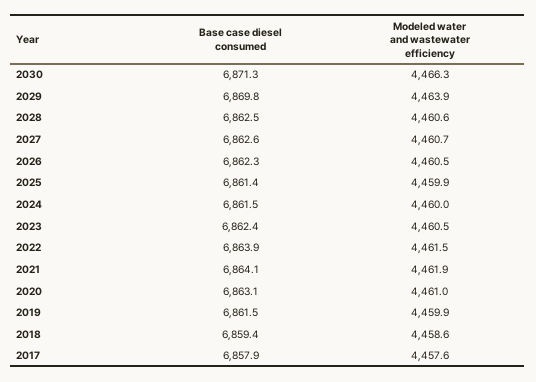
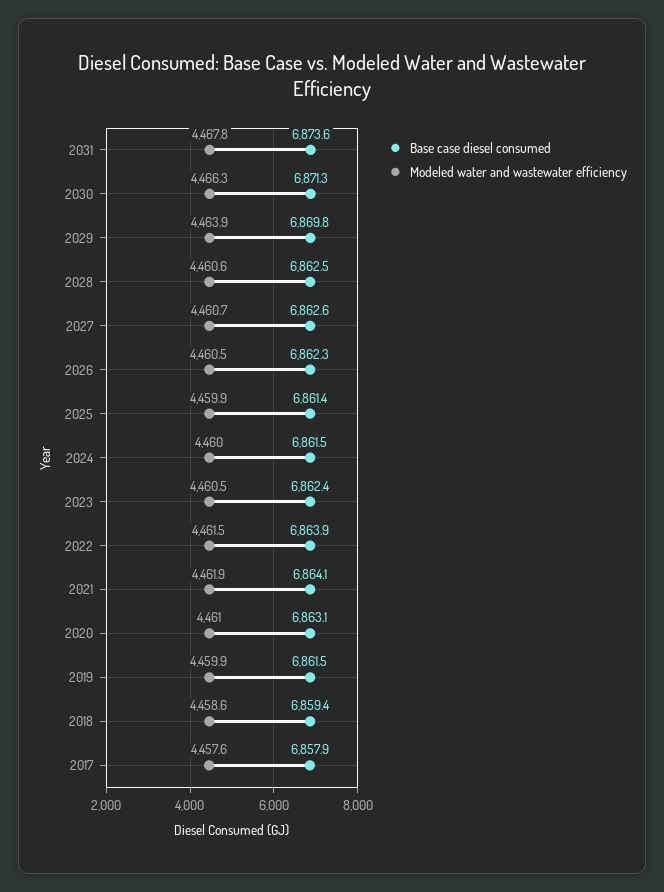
  {
    "Base case diesel consumed": {
      "2030": 6871.3,
      "2029": 6869.8,
      "2028": 6862.5,
      "2027": 6862.6,
      "2026": 6862.3,
      "2025": 6861.4,
      "2024": 6861.5,
      "2023": 6862.4,
      "2022": 6863.9,
      "2021": 6864.1,
      "2020": 6863.1,
      "2019": 6861.5,
      "2018": 6859.4,
-     "2017": 6857.9
+     "2017": 6857.9,
+     "2031": 6873.6
    },
    "Modeled water and wastewater efficiency": {
      "2030": 4466.3,
      "2029": 4463.9,
      "2028": 4460.6,
      "2027": 4460.7,
      "2026": 4460.5,
      "2025": 4459.9,
      "2024": 4460,
      "2023": 4460.5,
      "2022": 4461.5,
      "2021": 4461.9,
      "2020": 4461,
      "2019": 4459.9,
      "2018": 4458.6,
-     "2017": 4457.6
+     "2017": 4457.6,
+     "2031": 4467.8
    }
  }

